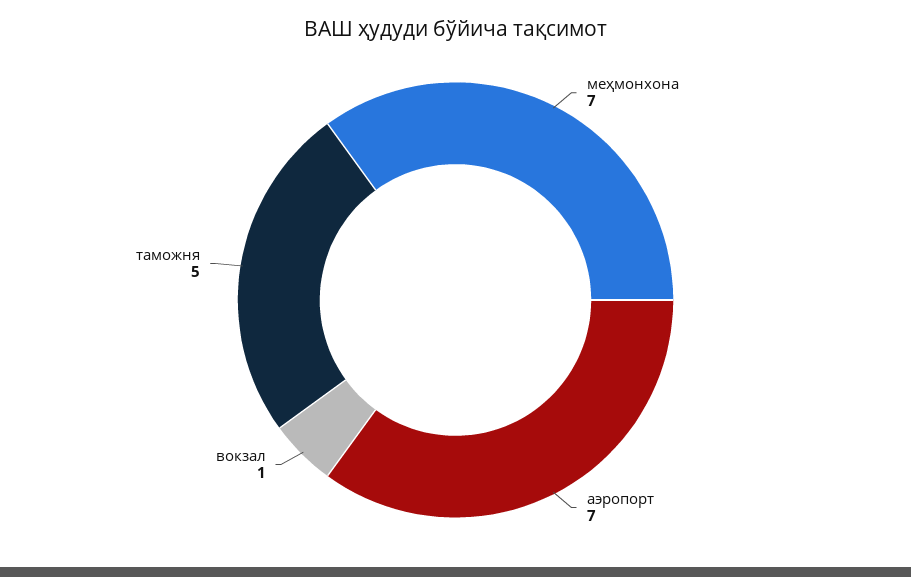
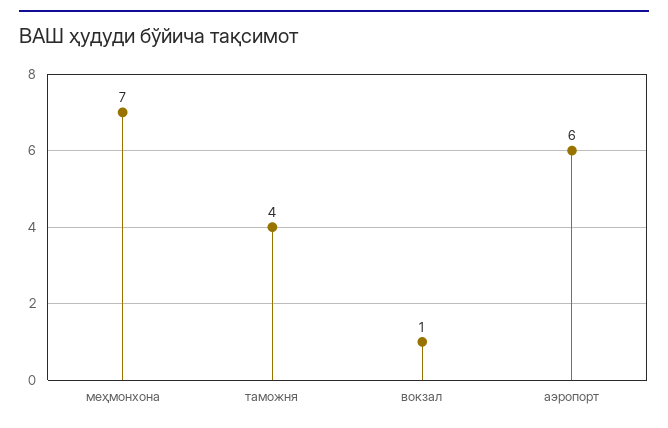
  {
    "меҳмонхона": 7,
-   "аэропорт": 7,
+   "аэропорт": 6,
    "вокзал": 1,
-   "таможня": 5
+   "таможня": 4
  }

